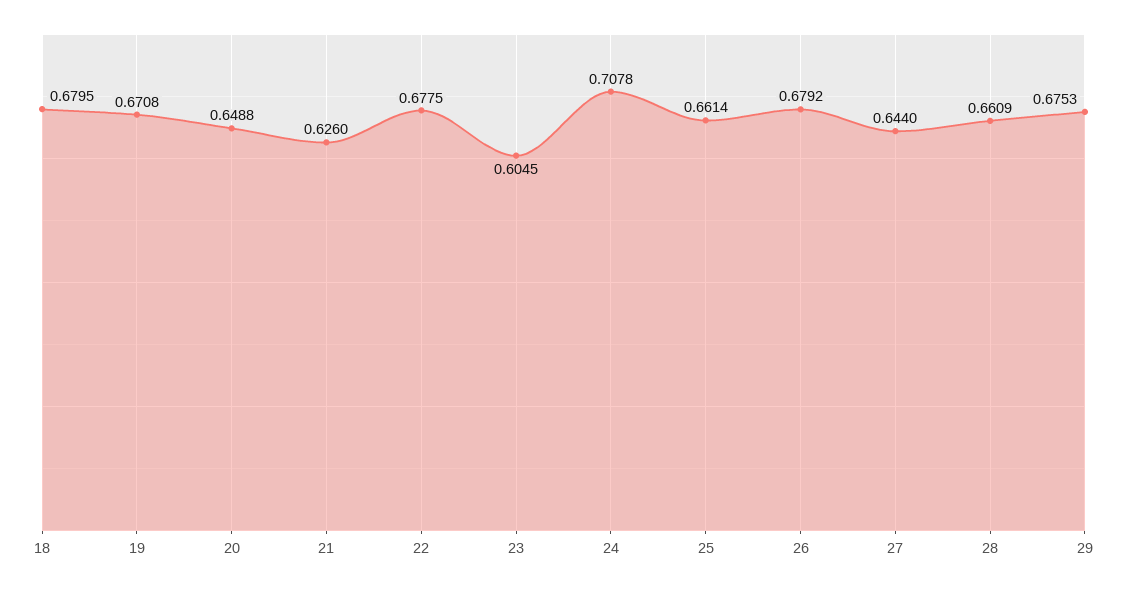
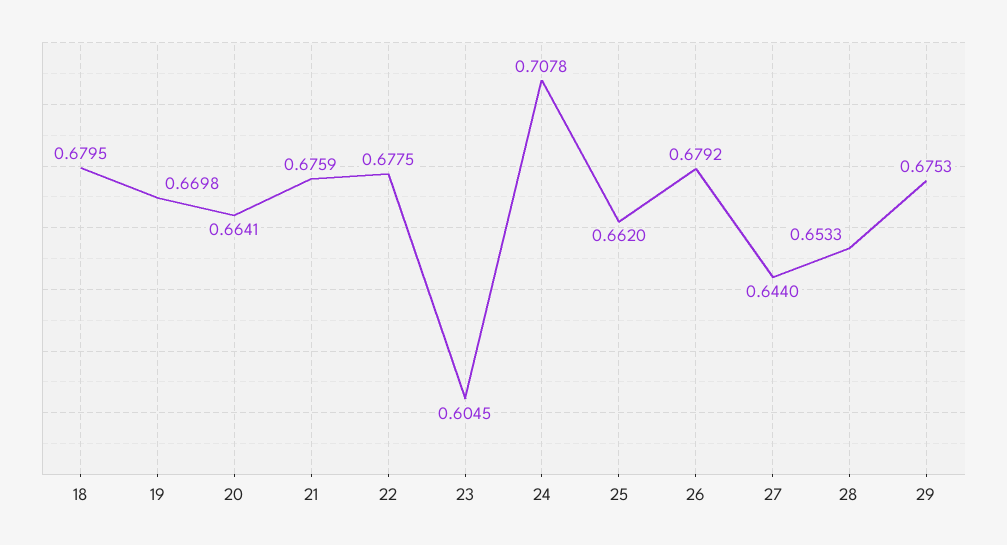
  {
    "18": 0.6795,
-   "19": 0.6708,
+   "19": 0.6698,
-   "20": 0.6488,
+   "20": 0.6641,
-   "21": 0.626,
+   "21": 0.6759,
    "22": 0.6775,
    "23": 0.6045,
    "24": 0.7078,
-   "25": 0.6614,
+   "25": 0.662,
    "26": 0.6792,
    "27": 0.644,
-   "28": 0.6609,
+   "28": 0.6533,
    "29": 0.6753
  }

